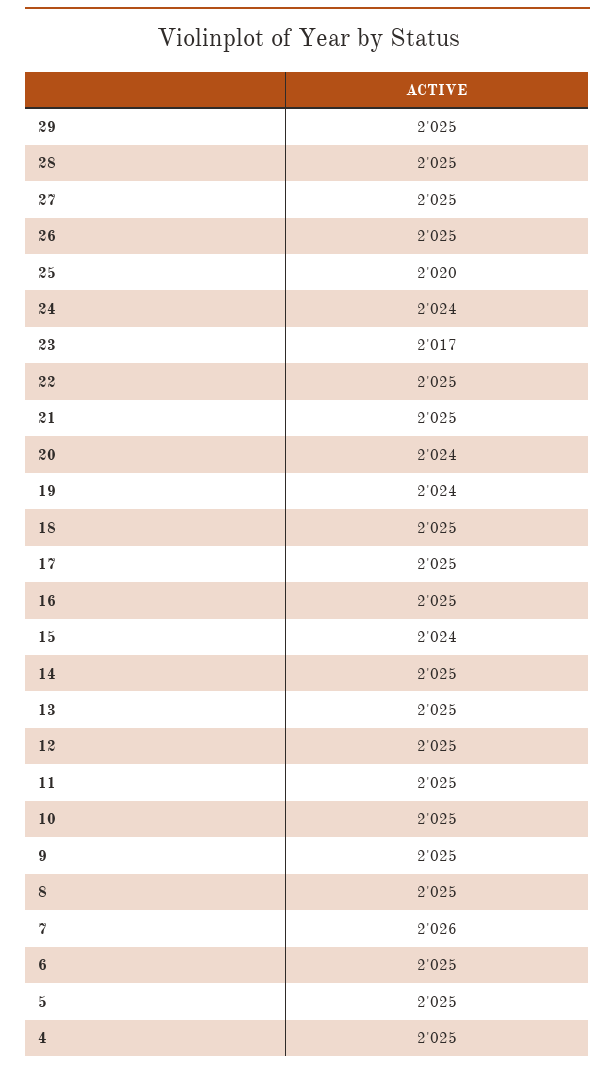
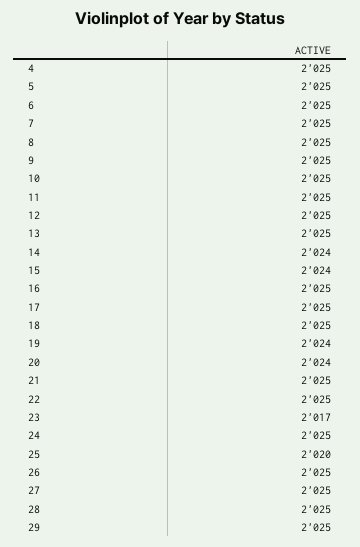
  {
    "29": 2025,
    "28": 2025,
    "27": 2025,
    "26": 2025,
    "25": 2020,
-   "24": 2024,
+   "24": 2025,
    "23": 2017,
    "22": 2025,
    "21": 2025,
    "20": 2024,
    "19": 2024,
    "18": 2025,
    "17": 2025,
    "16": 2025,
    "15": 2024,
-   "14": 2025,
+   "14": 2024,
    "13": 2025,
    "12": 2025,
    "11": 2025,
    "10": 2025,
    "9": 2025,
    "8": 2025,
-   "7": 2026,
+   "7": 2025,
    "6": 2025,
    "5": 2025,
    "4": 2025
  }

